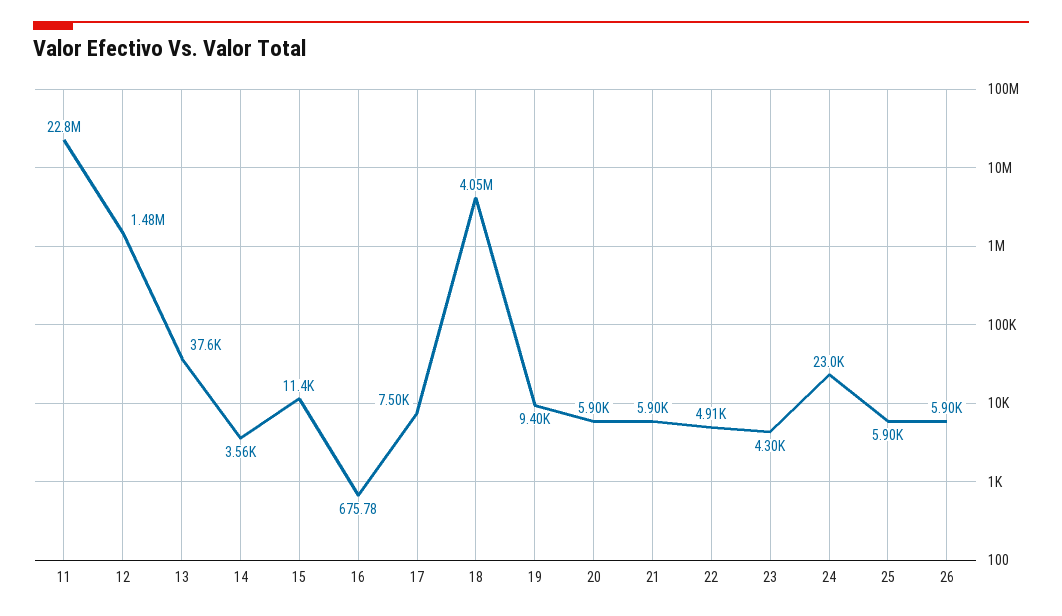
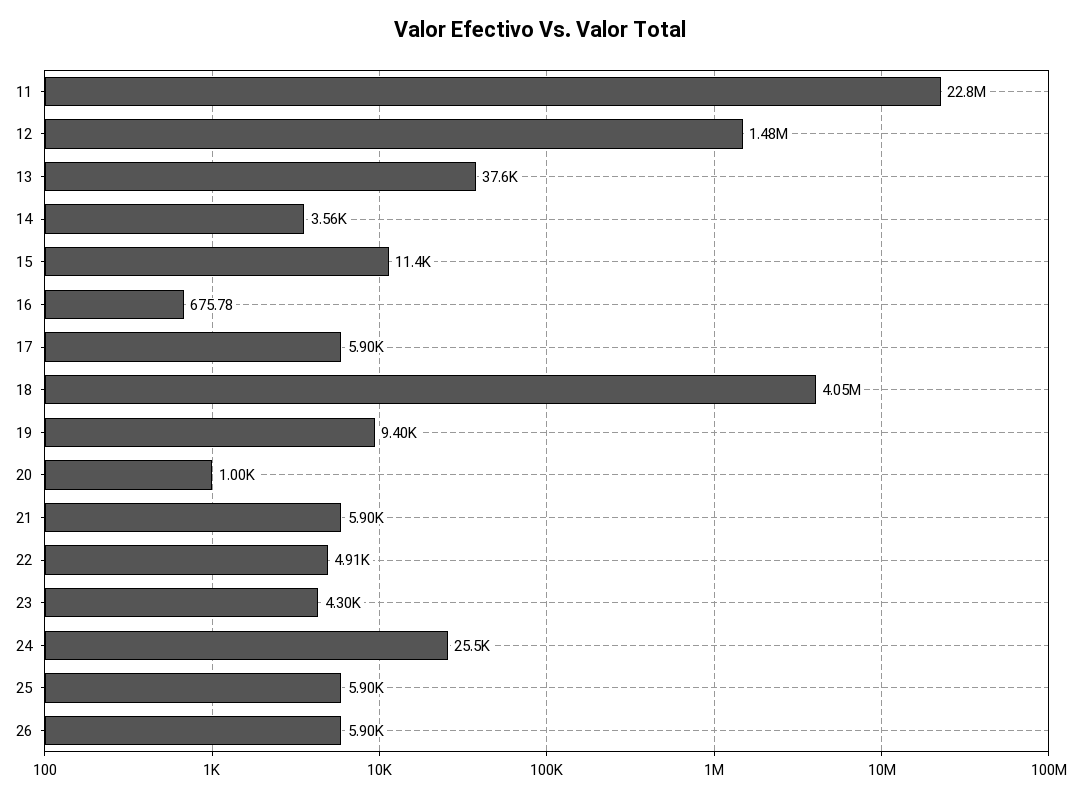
  {
    "11": 22800000,
    "12": 1480000,
    "13": 37600,
    "14": 3560,
    "15": 11400,
    "16": 675.78,
-   "17": 7500,
+   "17": 5900,
    "18": 4050000,
    "19": 9400,
-   "20": 5900,
+   "20": 1000,
    "21": 5900,
    "22": 4910,
    "23": 4300,
-   "24": 23000,
+   "24": 25500,
    "25": 5900,
    "26": 5900
  }

